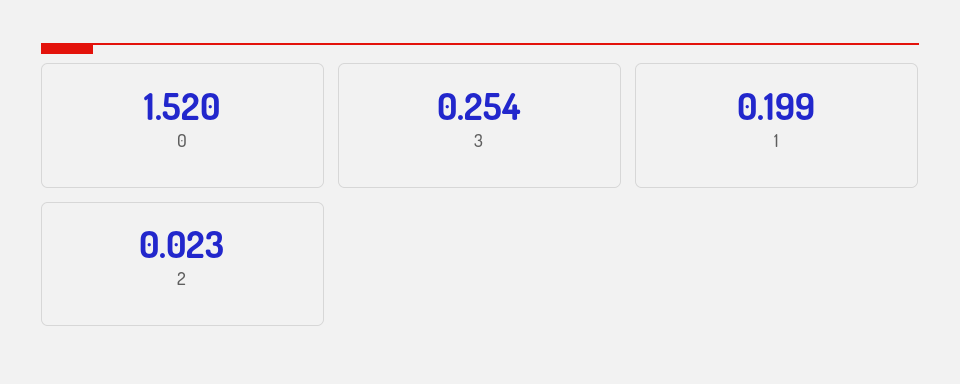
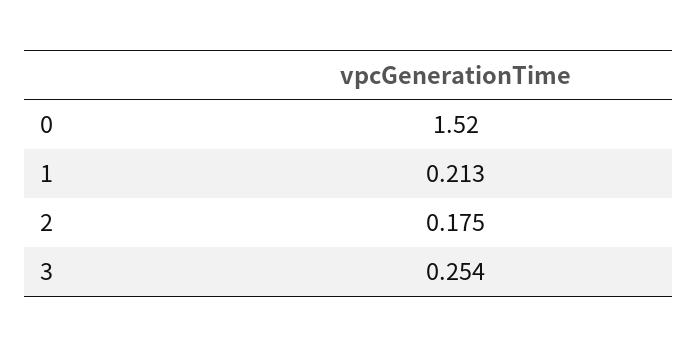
  {
    "0": 1.52,
    "3": 0.254,
-   "1": 0.199,
+   "1": 0.213,
-   "2": 0.023
+   "2": 0.175
  }

